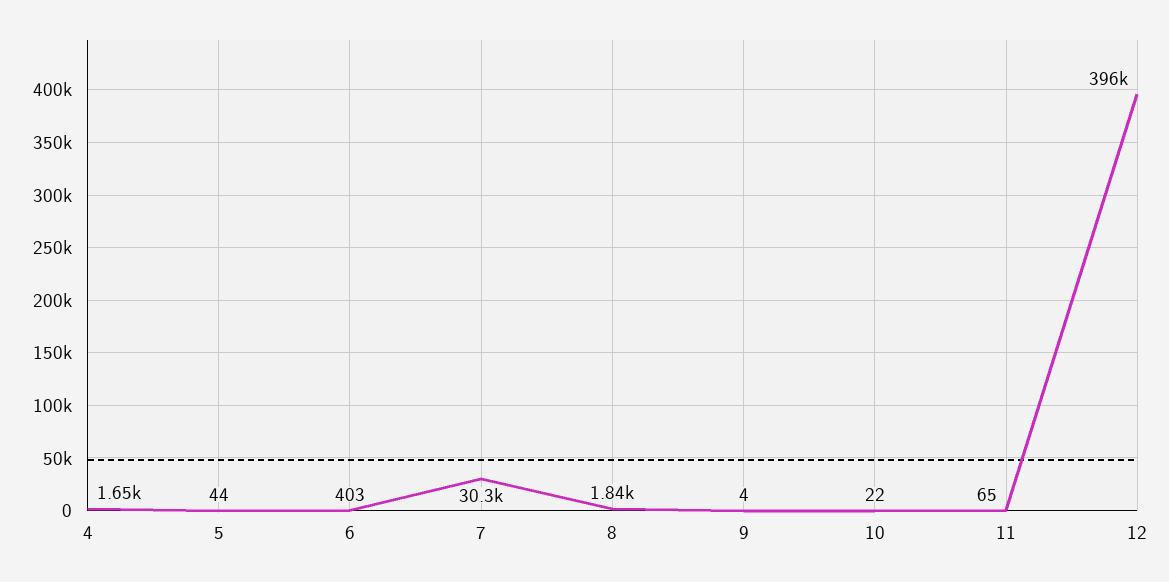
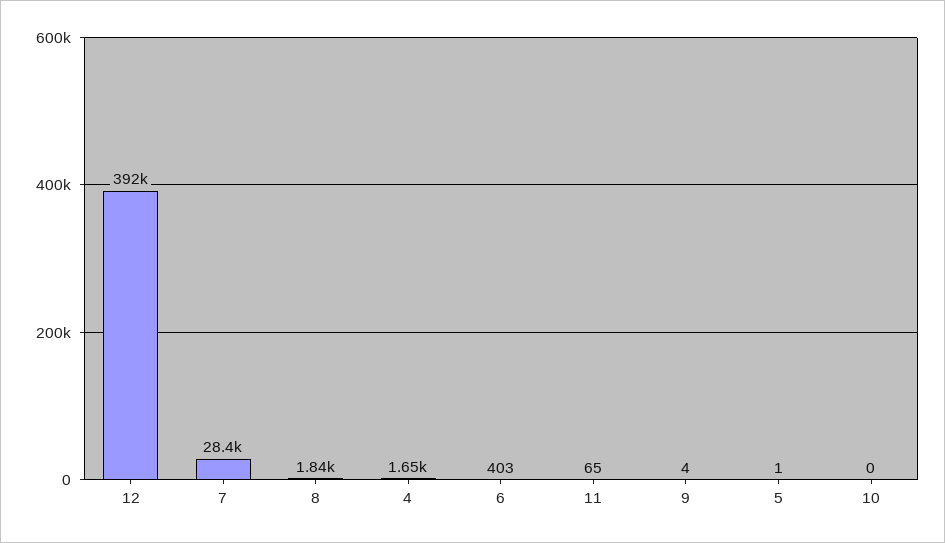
  {
    "4": 1650,
-   "5": 44,
+   "5": 1,
    "6": 403,
-   "7": 30300,
+   "7": 28400,
    "8": 1840,
    "9": 4,
-   "10": 22,
+   "10": 0,
    "11": 65,
-   "12": 396000
+   "12": 392000
  }

